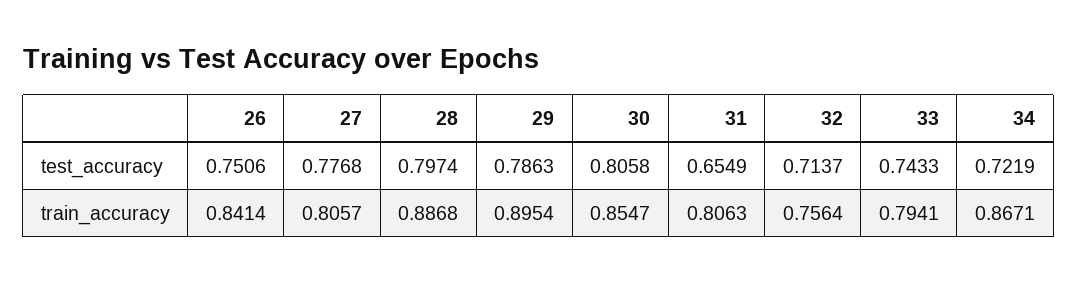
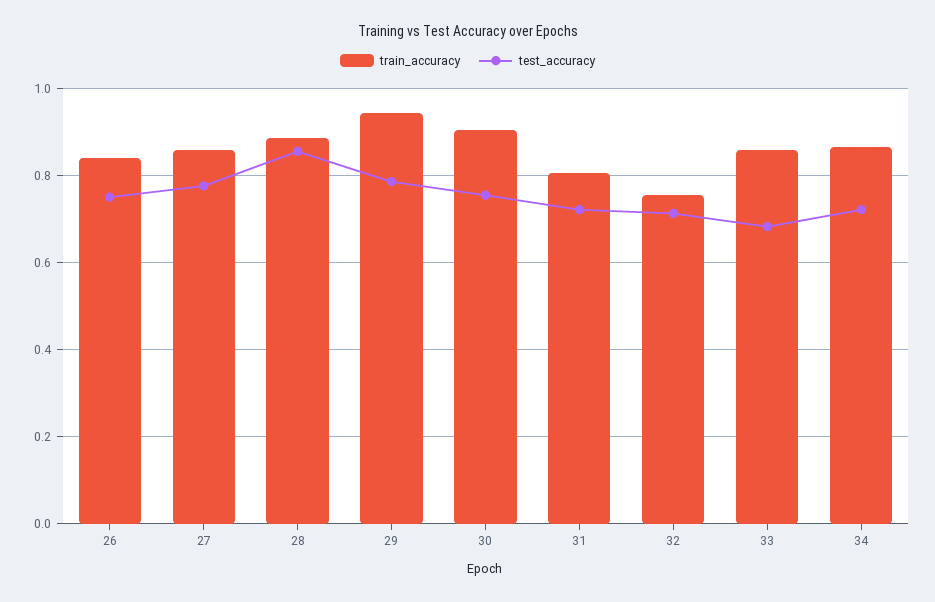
  {
    "test_accuracy": {
      "26": 0.7506,
      "27": 0.7768,
-     "28": 0.7974,
+     "28": 0.86,
      "29": 0.7863,
-     "30": 0.8058,
+     "30": 0.76,
-     "31": 0.6549,
+     "31": 0.72,
      "32": 0.7137,
-     "33": 0.7433,
+     "33": 0.68,
      "34": 0.7219
    },
    "train_accuracy": {
      "26": 0.8414,
-     "27": 0.8057,
+     "27": 0.86,
      "28": 0.8868,
-     "29": 0.8954,
+     "29": 0.94,
-     "30": 0.8547,
+     "30": 0.9,
      "31": 0.8063,
      "32": 0.7564,
-     "33": 0.7941,
+     "33": 0.86,
      "34": 0.8671
    }
  }

